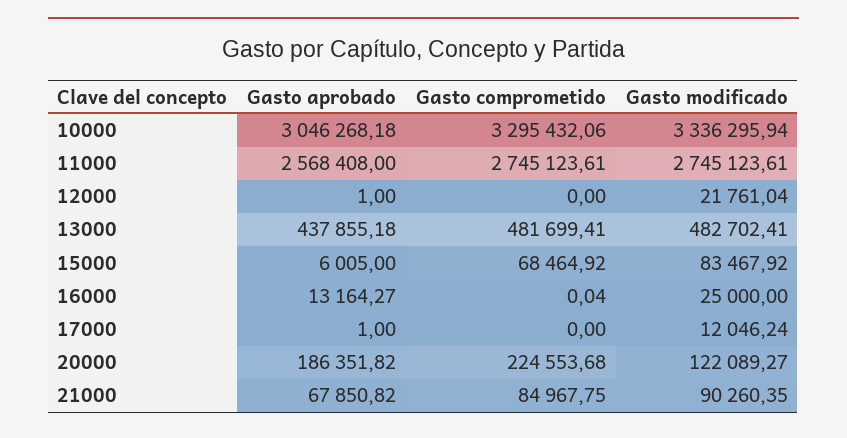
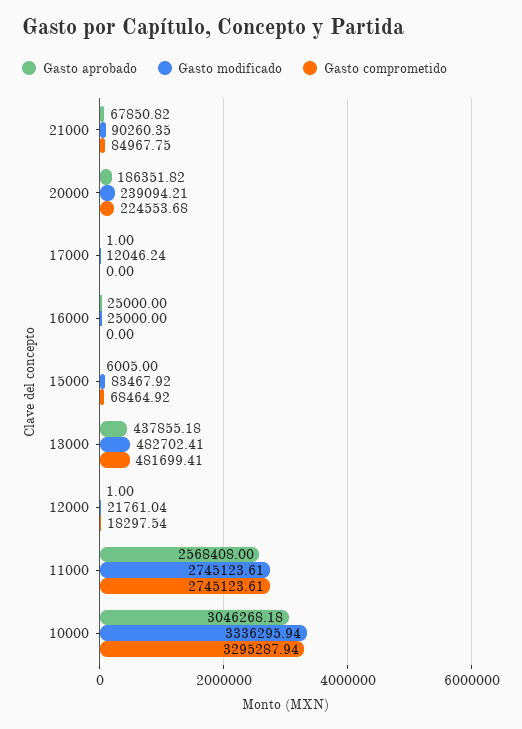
  {
    "Gasto aprobado": {
      "10000": 3046268.18,
      "11000": 2568408,
      "12000": 1,
      "13000": 437855.18,
      "15000": 6005,
-     "16000": 13164.27,
+     "16000": 25000,
      "17000": 1,
      "20000": 186351.82,
      "21000": 67850.82
    },
    "Gasto comprometido": {
-     "10000": 3295432.06,
+     "10000": 3295287.94,
      "11000": 2745123.61,
-     "12000": 0,
+     "12000": 18297.54,
      "13000": 481699.41,
      "15000": 68464.92,
-     "16000": 0.04,
+     "16000": 0,
      "17000": 0,
      "20000": 224553.68,
      "21000": 84967.75
    },
    "Gasto modificado": {
      "10000": 3336295.94,
      "11000": 2745123.61,
      "12000": 21761.04,
      "13000": 482702.41,
      "15000": 83467.92,
      "16000": 25000,
      "17000": 12046.24,
-     "20000": 122089.27,
+     "20000": 239094.21,
      "21000": 90260.35
    }
  }

